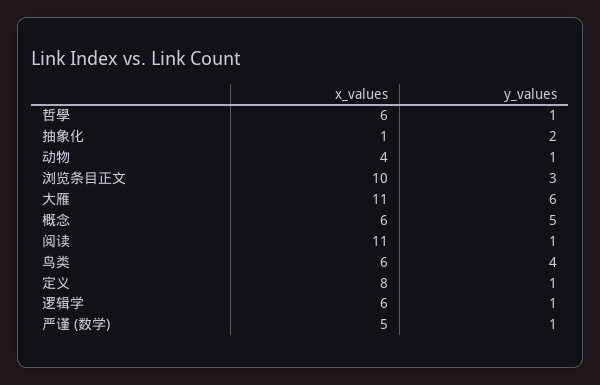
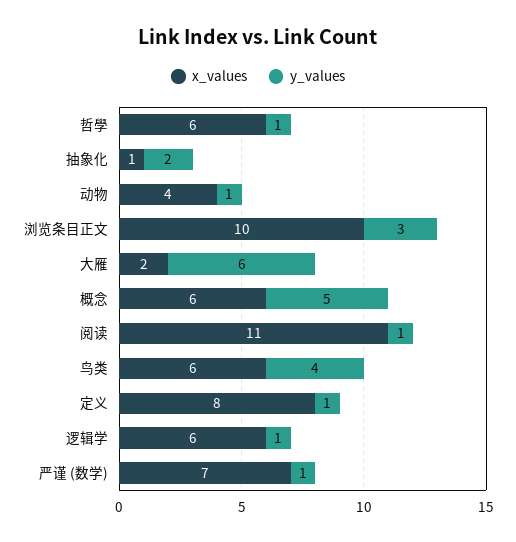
  {
    "x_values": {
      "哲學": 6,
      "抽象化": 1,
      "动物": 4,
      "浏览条目正文": 10,
-     "大雁": 11,
+     "大雁": 2,
      "概念": 6,
      "阅读": 11,
      "鸟类": 6,
      "定义": 8,
      "逻辑学": 6,
-     "严谨 (数学)": 5
+     "严谨 (数学)": 7
    },
    "y_values": {
      "哲學": 1,
      "抽象化": 2,
      "动物": 1,
      "浏览条目正文": 3,
      "大雁": 6,
      "概念": 5,
      "阅读": 1,
      "鸟类": 4,
      "定义": 1,
      "逻辑学": 1,
      "严谨 (数学)": 1
    }
  }

